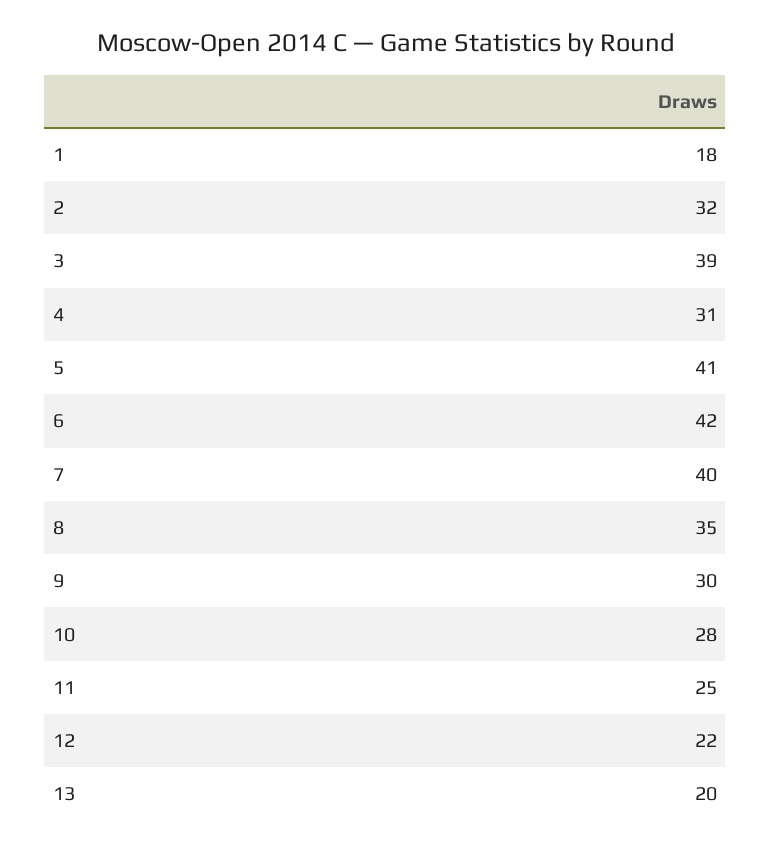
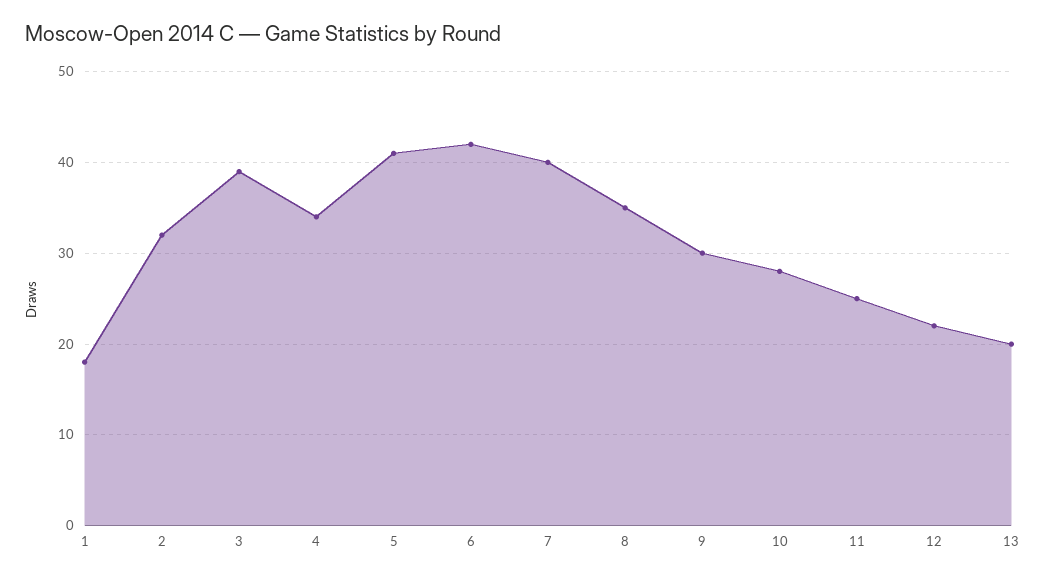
  {
    "1": 18,
    "2": 32,
    "3": 39,
-   "4": 31,
+   "4": 34,
    "5": 41,
    "6": 42,
    "7": 40,
    "8": 35,
    "9": 30,
    "10": 28,
    "11": 25,
    "12": 22,
    "13": 20
  }

